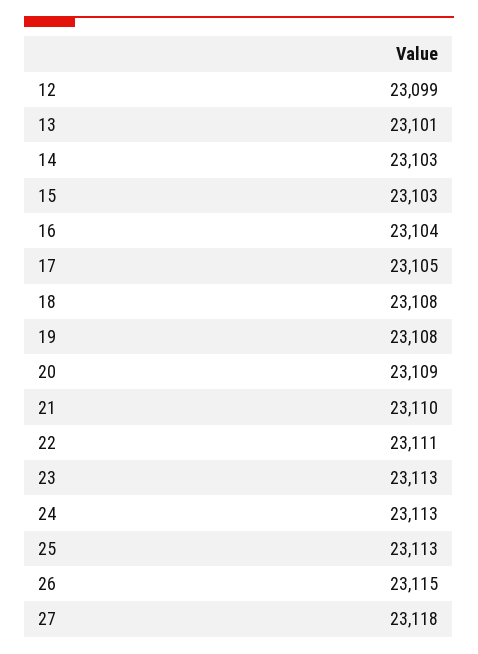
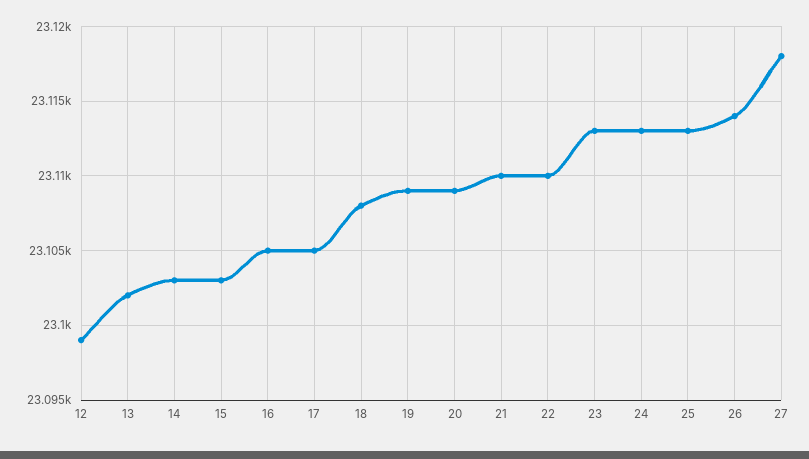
  {
    "12": 23099,
-   "13": 23101,
+   "13": 23102,
    "14": 23103,
    "15": 23103,
-   "16": 23104,
+   "16": 23105,
    "17": 23105,
    "18": 23108,
-   "19": 23108,
+   "19": 23109,
    "20": 23109,
    "21": 23110,
-   "22": 23111,
+   "22": 23110,
    "23": 23113,
    "24": 23113,
    "25": 23113,
-   "26": 23115,
+   "26": 23114,
    "27": 23118
  }

